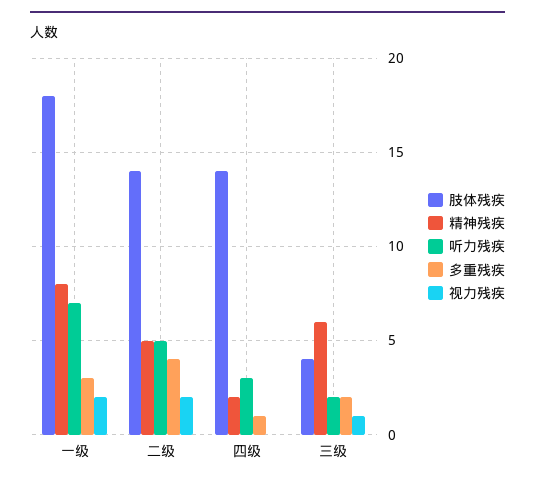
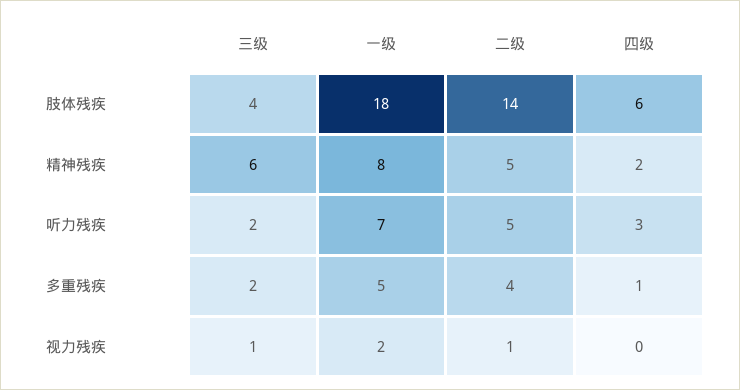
  {
    "肢体残疾": {
      "一级": 18,
      "二级": 14,
-     "四级": 14,
+     "四级": 6,
      "三级": 4
    },
    "精神残疾": {
      "一级": 8,
      "二级": 5,
      "四级": 2,
      "三级": 6
    },
    "听力残疾": {
      "一级": 7,
      "二级": 5,
      "四级": 3,
      "三级": 2
    },
    "多重残疾": {
-     "一级": 3,
+     "一级": 5,
      "二级": 4,
      "四级": 1,
      "三级": 2
    },
    "视力残疾": {
      "一级": 2,
-     "二级": 2,
+     "二级": 1,
      "四级": 0,
      "三级": 1
    }
  }

